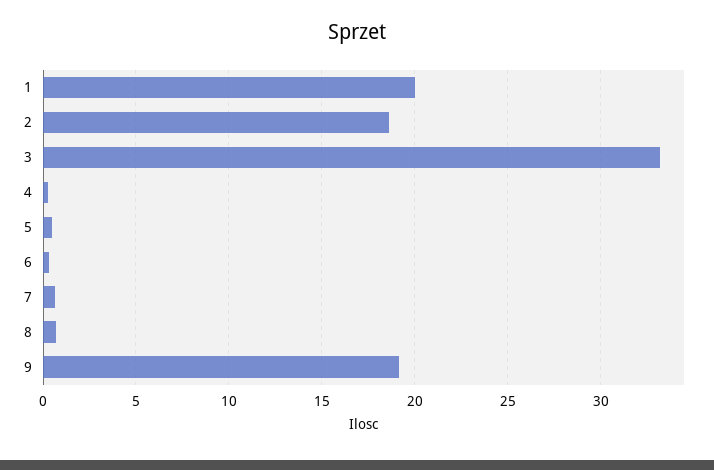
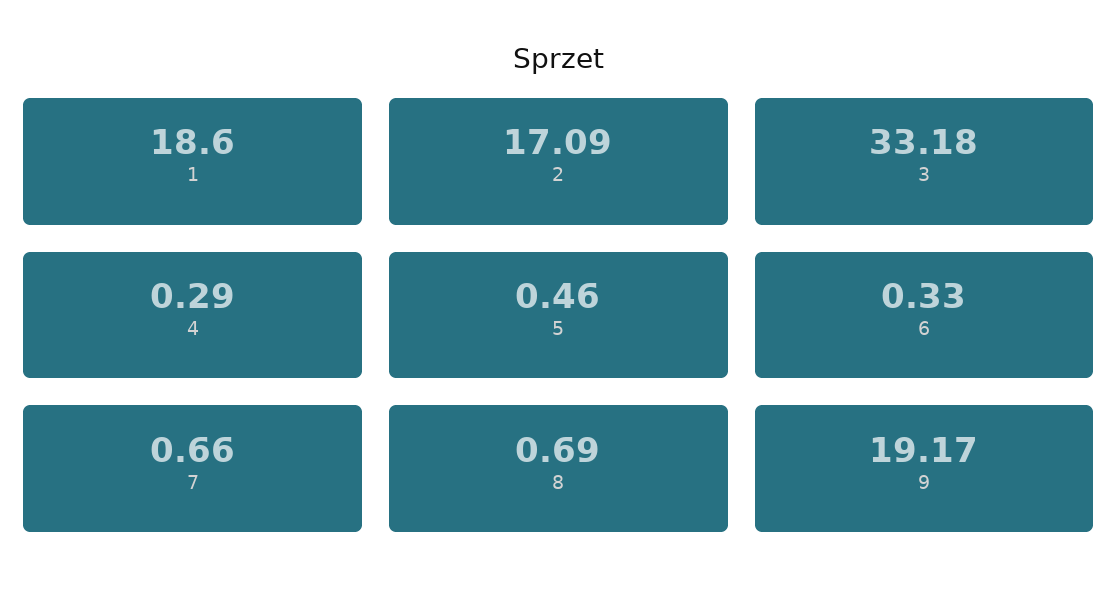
  {
-   "1": 20,
+   "1": 18.6,
-   "2": 18.5,
+   "2": 17.09,
    "3": 33.18,
    "4": 0.29,
    "5": 0.46,
    "6": 0.33,
    "7": 0.66,
    "8": 0.69,
    "9": 19.17
  }

